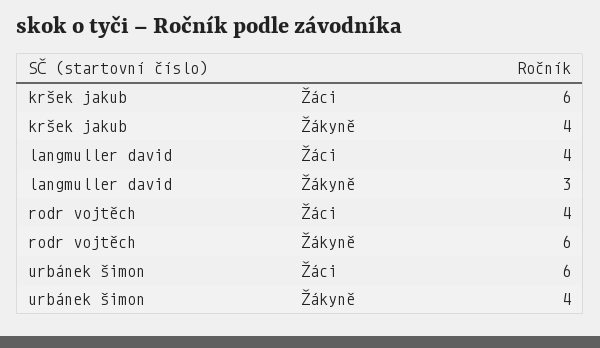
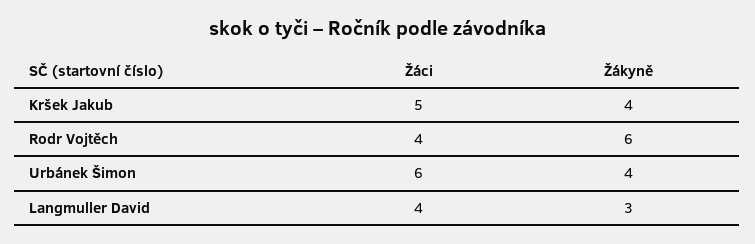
  {
    "kršek jakub": {
-     "Žáci": 6,
+     "Žáci": 5,
      "Žákyně": 4
    },
    "langmuller david": {
      "Žáci": 4,
      "Žákyně": 3
    },
    "rodr vojtěch": {
      "Žáci": 4,
      "Žákyně": 6
    },
    "urbánek šimon": {
      "Žáci": 6,
      "Žákyně": 4
    }
  }

